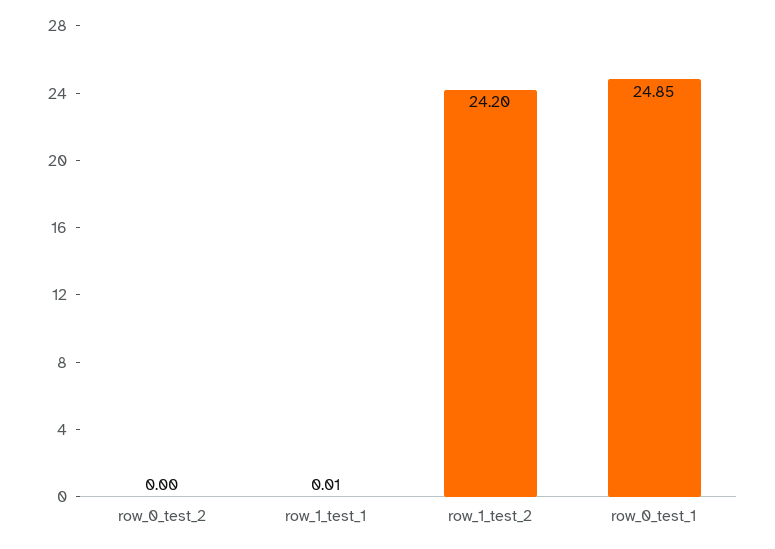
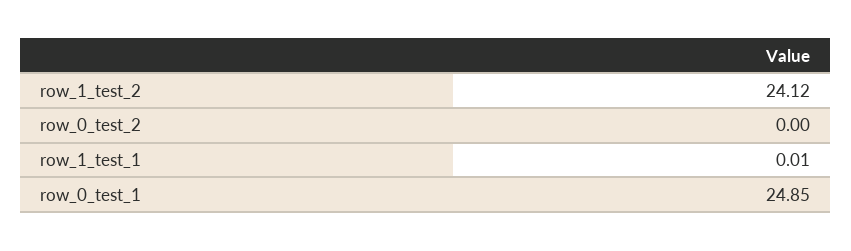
  {
    "row_0_test_2": 0,
    "row_1_test_1": 0.01,
-   "row_1_test_2": 24.2,
+   "row_1_test_2": 24.12,
    "row_0_test_1": 24.85
  }

